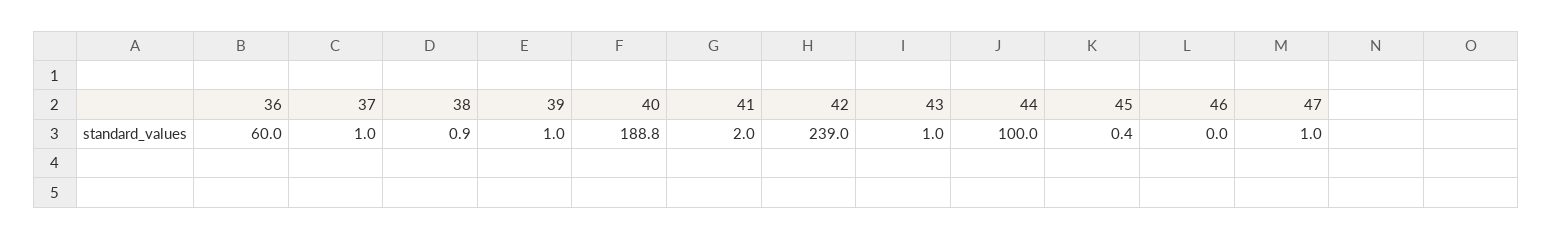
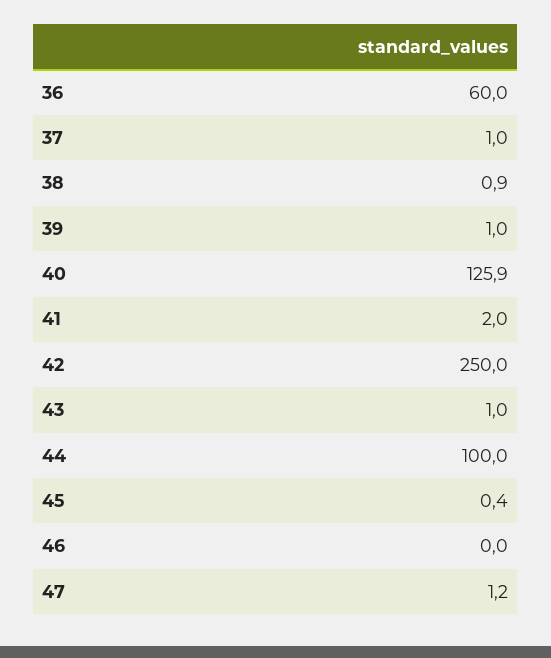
  {
    "36": 60,
    "37": 1,
    "38": 0.9,
    "39": 1,
-   "40": 188.8,
+   "40": 125.9,
    "41": 2,
-   "42": 239,
+   "42": 250,
    "43": 1,
    "44": 100,
    "45": 0.4,
    "46": 0,
-   "47": 1
+   "47": 1.2
  }

